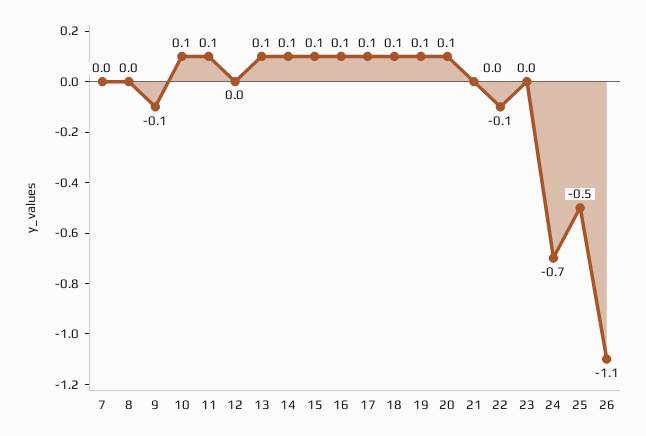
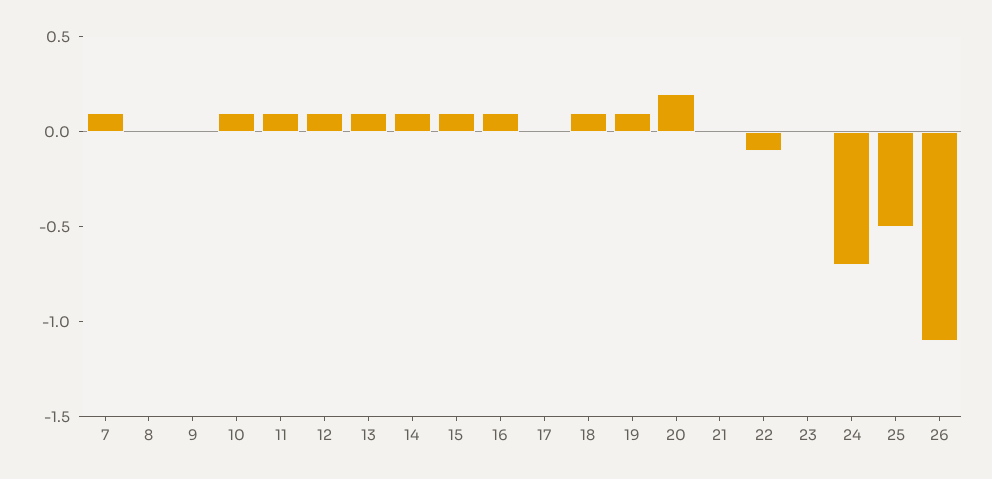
  {
-   "7": 0,
+   "7": 0.1,
    "8": 0,
-   "9": -0.1,
+   "9": 0,
    "10": 0.1,
    "11": 0.1,
-   "12": 0,
+   "12": 0.1,
    "13": 0.1,
    "14": 0.1,
    "15": 0.1,
    "16": 0.1,
-   "17": 0.1,
+   "17": 0,
    "18": 0.1,
    "19": 0.1,
-   "20": 0.1,
+   "20": 0.2,
    "21": 0,
    "22": -0.1,
    "23": 0,
    "24": -0.7,
    "25": -0.5,
    "26": -1.1
  }

